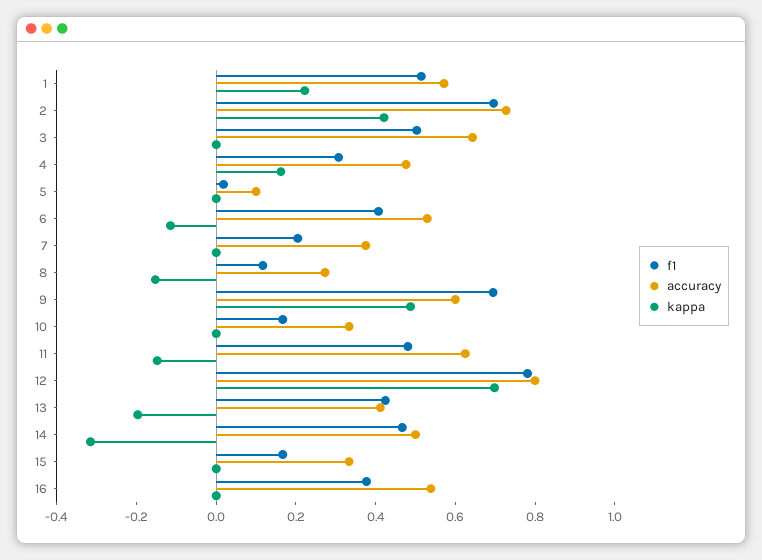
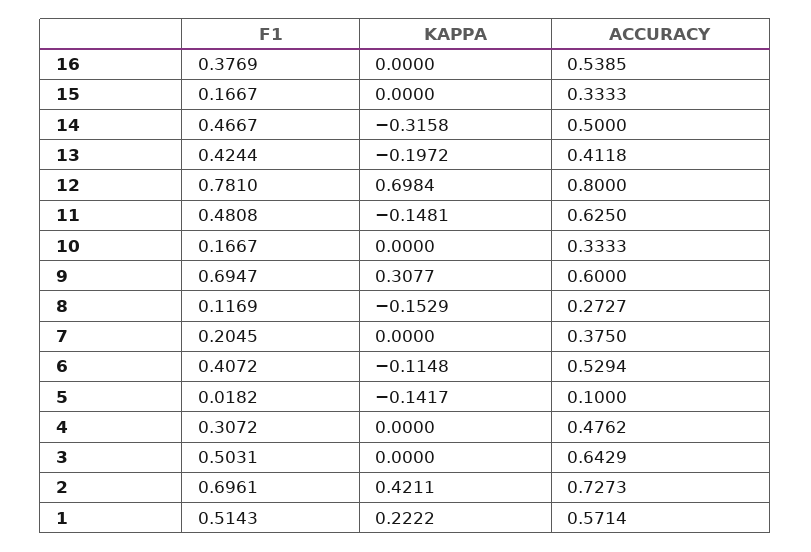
  {
    "f1": {
      "1": 0.5143,
      "2": 0.6961,
      "3": 0.5031,
      "4": 0.3072,
      "5": 0.0182,
      "6": 0.4072,
      "7": 0.2045,
      "8": 0.1169,
      "9": 0.6947,
      "10": 0.1667,
      "11": 0.4808,
      "12": 0.781,
      "13": 0.4244,
      "14": 0.4667,
      "15": 0.1667,
      "16": 0.3769
    },
    "accuracy": {
      "1": 0.5714,
      "2": 0.7273,
      "3": 0.6429,
      "4": 0.4762,
      "5": 0.1,
      "6": 0.5294,
      "7": 0.375,
      "8": 0.2727,
      "9": 0.6,
      "10": 0.3333,
      "11": 0.625,
      "12": 0.8,
      "13": 0.4118,
      "14": 0.5,
      "15": 0.3333,
      "16": 0.5385
    },
    "kappa": {
      "1": 0.2222,
      "2": 0.4211,
      "3": 0,
-     "4": 0.15,
+     "4": 0,
-     "5": 0,
+     "5": -0.1417,
      "6": -0.1148,
      "7": 0,
      "8": -0.1529,
-     "9": 0.5,
+     "9": 0.3077,
      "10": 0,
      "11": -0.1481,
      "12": 0.6984,
      "13": -0.1972,
      "14": -0.3158,
      "15": 0,
      "16": 0
    }
  }

